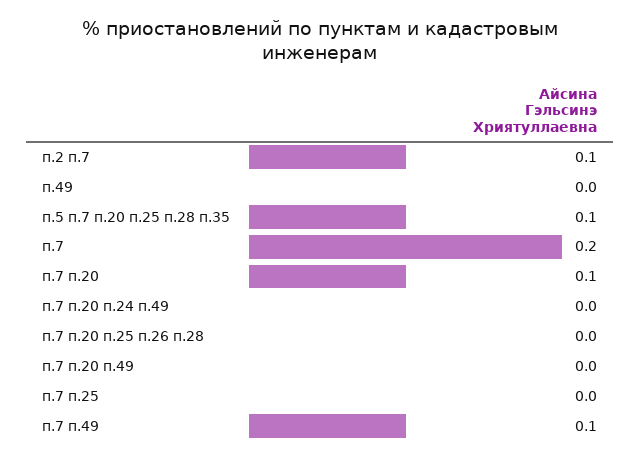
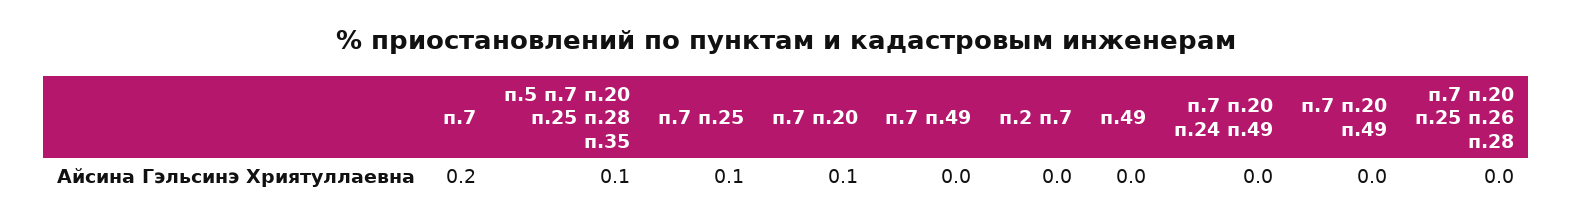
  {
-   "п.2 п.7": 0.1,
+   "п.2 п.7": 0,
    "п.49": 0,
    "п.5 п.7 п.20 п.25 п.28 п.35": 0.1,
    "п.7": 0.2,
    "п.7 п.20": 0.1,
    "п.7 п.20 п.24 п.49": 0,
    "п.7 п.20 п.25 п.26 п.28": 0,
    "п.7 п.20 п.49": 0,
-   "п.7 п.25": 0,
+   "п.7 п.25": 0.1,
-   "п.7 п.49": 0.1
+   "п.7 п.49": 0
  }

